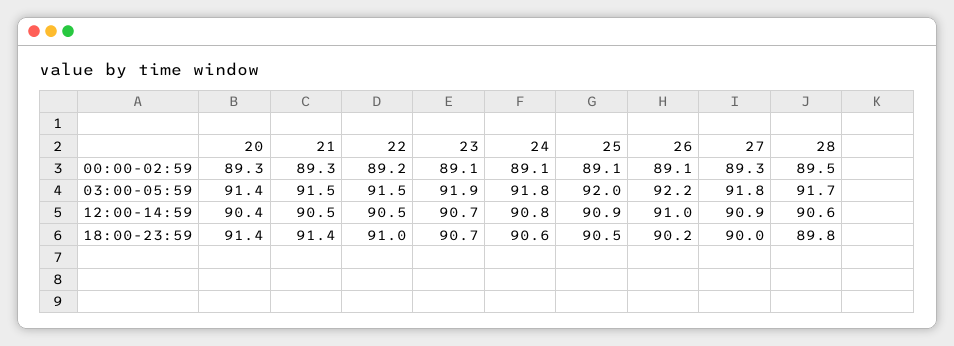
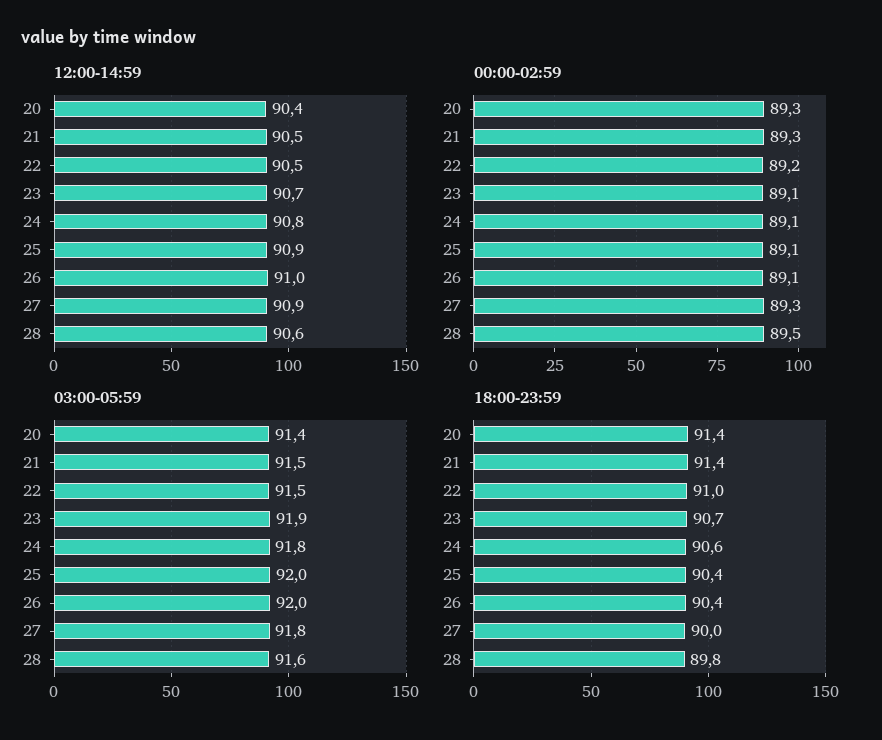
  {
    "00:00-02:59": {
      "20": 89.3,
      "21": 89.3,
      "22": 89.2,
      "23": 89.1,
      "24": 89.1,
      "25": 89.1,
      "26": 89.1,
      "27": 89.3,
      "28": 89.5
    },
    "03:00-05:59": {
      "20": 91.4,
      "21": 91.5,
      "22": 91.5,
      "23": 91.9,
      "24": 91.8,
      "25": 92,
-     "26": 92.2,
+     "26": 92,
      "27": 91.8,
-     "28": 91.7
+     "28": 91.6
    },
    "12:00-14:59": {
      "20": 90.4,
      "21": 90.5,
      "22": 90.5,
      "23": 90.7,
      "24": 90.8,
      "25": 90.9,
      "26": 91,
      "27": 90.9,
      "28": 90.6
    },
    "18:00-23:59": {
      "20": 91.4,
      "21": 91.4,
      "22": 91,
      "23": 90.7,
      "24": 90.6,
-     "25": 90.5,
+     "25": 90.4,
-     "26": 90.2,
+     "26": 90.4,
      "27": 90,
      "28": 89.8
    }
  }

